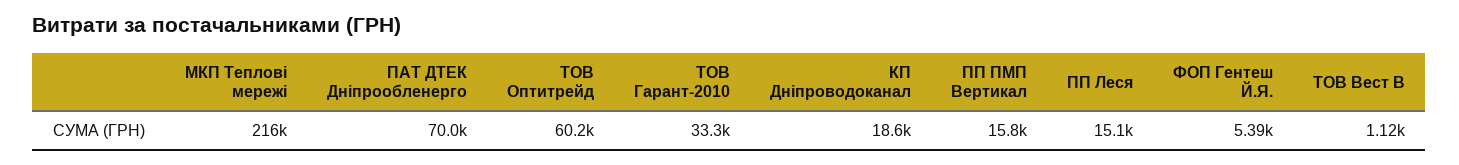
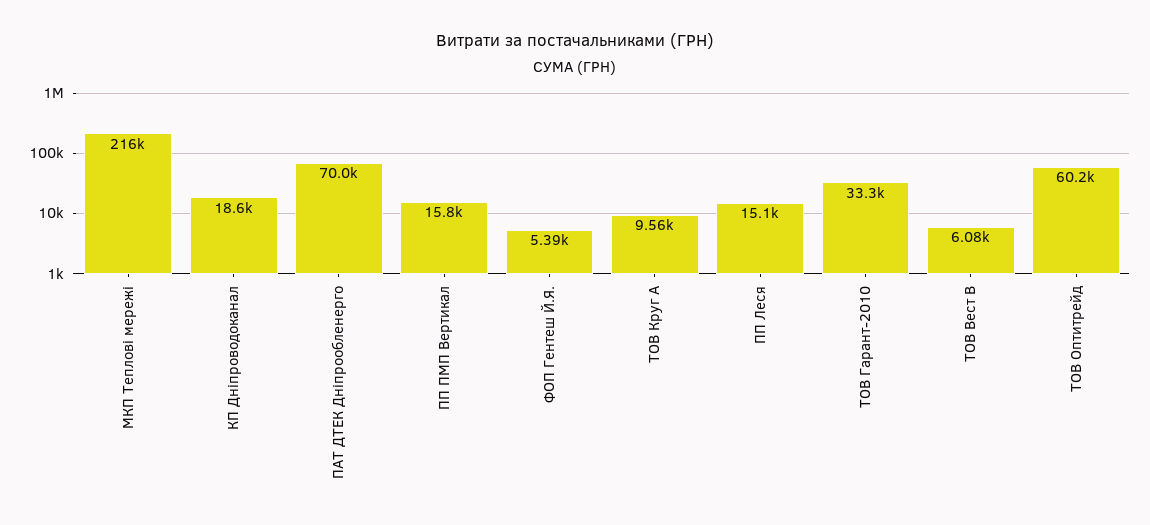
  {
    "МКП Теплові мережі": 216000,
    "ПАТ ДТЕК Дніпрообленерго": 70000,
    "ТОВ Оптитрейд": 60200,
    "ТОВ Гарант-2010": 33300,
    "КП Дніпроводоканал": 18600,
    "ПП ПМП Вертикал": 15800,
    "ПП Леся": 15100,
    "ФОП Гентеш Й.Я.": 5390,
-   "ТОВ Вест В": 1120
+   "ТОВ Вест В": 6080,
+   "ТОВ Круг А": 9560
  }

